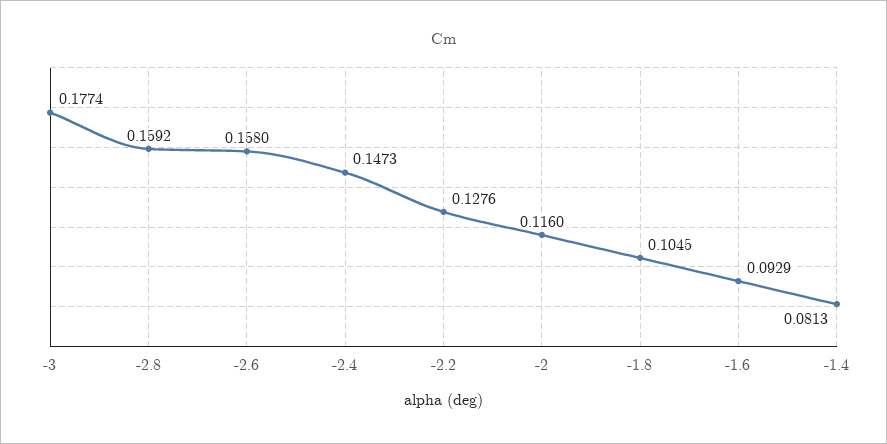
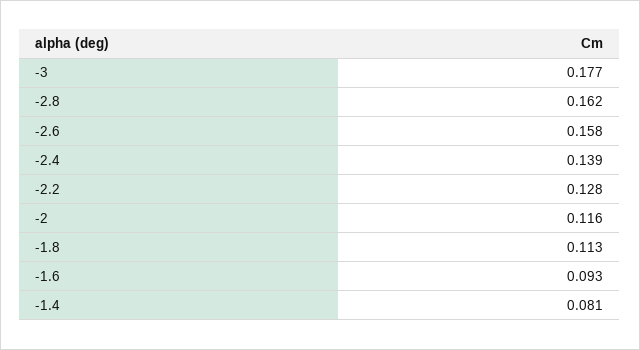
  {
    "-3": 0.1774,
-   "-2.8": 0.1592,
+   "-2.8": 0.162,
    "-2.6": 0.158,
-   "-2.4": 0.1473,
+   "-2.4": 0.139,
    "-2.2": 0.1276,
    "-2": 0.116,
-   "-1.8": 0.1045,
+   "-1.8": 0.113,
    "-1.6": 0.0929,
    "-1.4": 0.0813
  }

